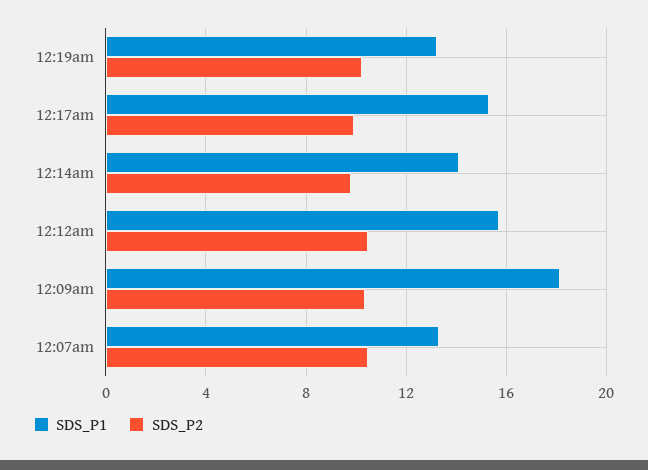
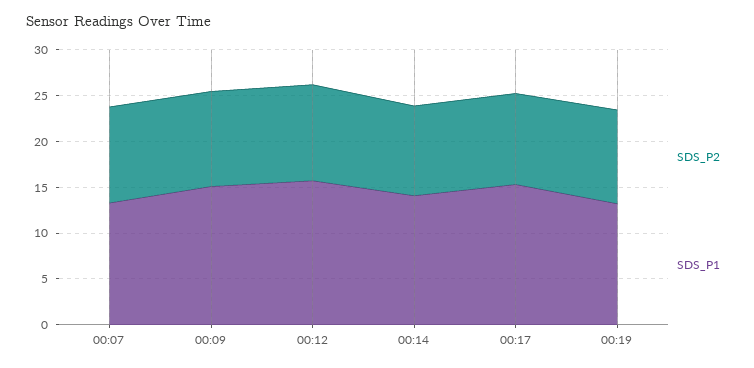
  {
    "SDS_P1": {
      "12:19am": 13,
      "12:17am": 15.5,
      "12:14am": 14,
      "12:12am": 15.5,
-     "12:09am": 18,
+     "12:09am": 15,
      "12:07am": 13.5
    },
    "SDS_P2": {
      "12:19am": 10,
      "12:17am": 10,
      "12:14am": 10,
      "12:12am": 10.5,
      "12:09am": 10.5,
      "12:07am": 10.5
    }
  }

